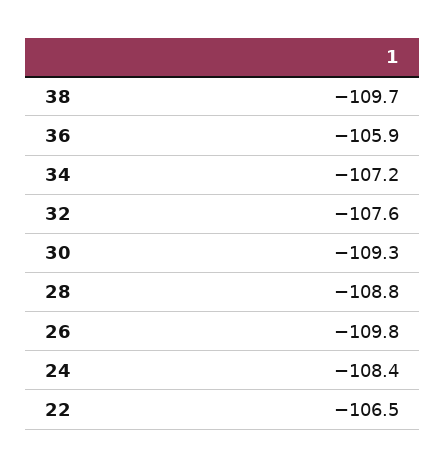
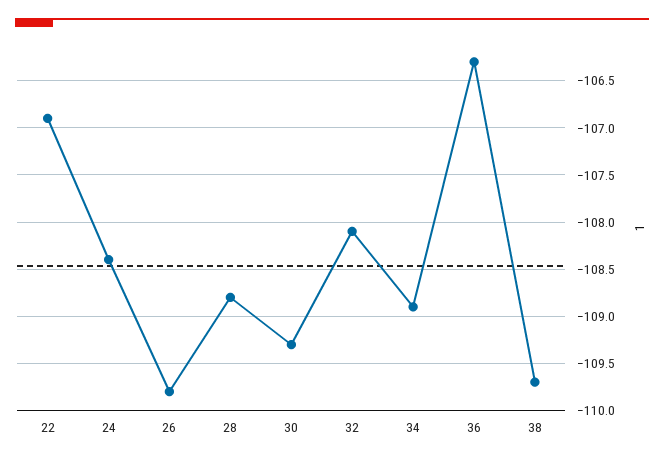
  {
    "38": -109.7,
-   "36": -105.9,
+   "36": -106.3,
-   "34": -107.2,
+   "34": -108.9,
-   "32": -107.6,
+   "32": -108.1,
    "30": -109.3,
    "28": -108.8,
    "26": -109.8,
    "24": -108.4,
-   "22": -106.5
+   "22": -106.9
  }

